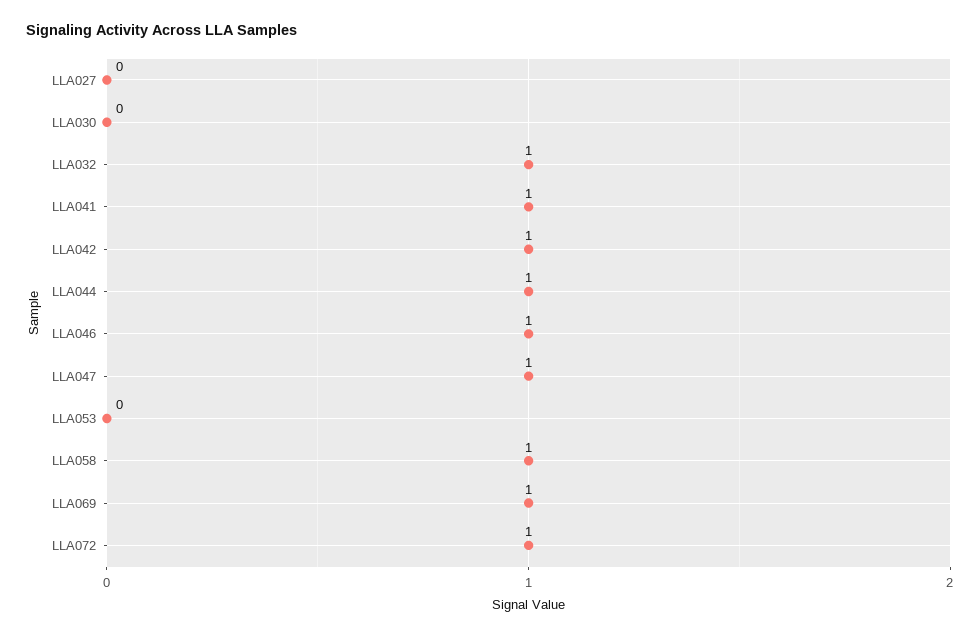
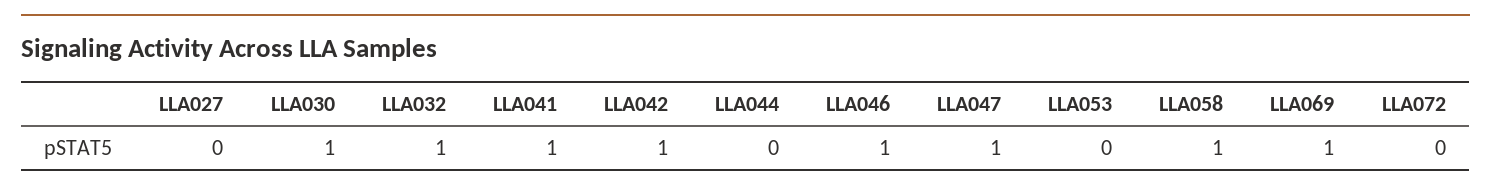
  {
    "LLA027": 0,
-   "LLA030": 0,
+   "LLA030": 1,
    "LLA032": 1,
    "LLA041": 1,
    "LLA042": 1,
-   "LLA044": 1,
+   "LLA044": 0,
    "LLA046": 1,
    "LLA047": 1,
    "LLA053": 0,
    "LLA058": 1,
    "LLA069": 1,
-   "LLA072": 1
+   "LLA072": 0
  }

